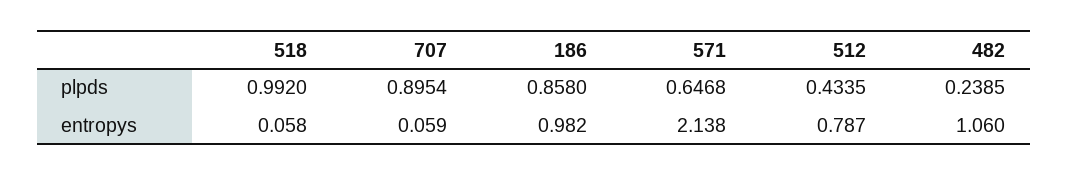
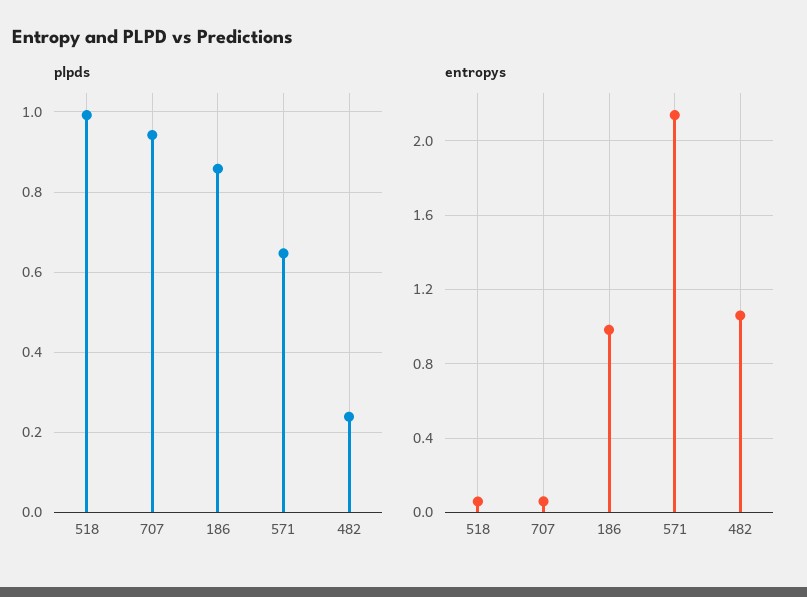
  {
    "plpds": {
      "518": 0.992,
-     "707": 0.8954,
+     "707": 0.94,
      "186": 0.858,
      "571": 0.6468,
-     "512": 0.4335,
      "482": 0.2385
    },
    "entropys": {
      "518": 0.058,
      "707": 0.059,
      "186": 0.982,
      "571": 2.138,
-     "512": 0.787,
      "482": 1.06
    }
  }

